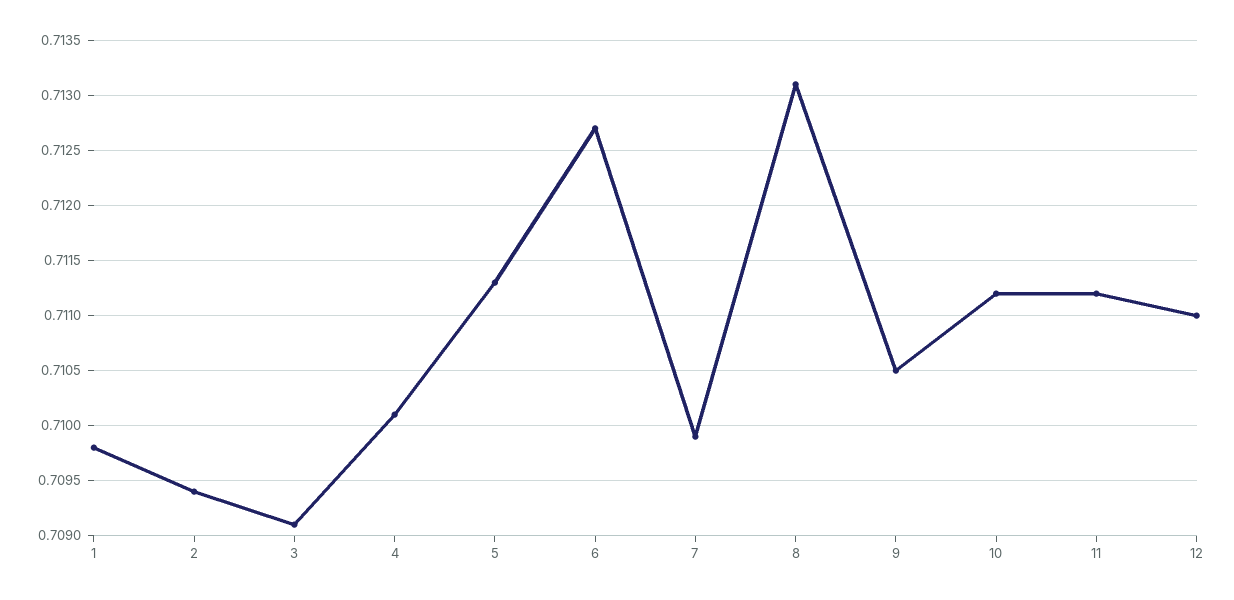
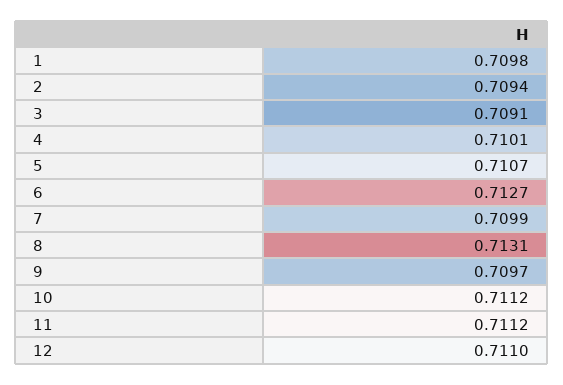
  {
    "1": 0.7098,
    "2": 0.7094,
    "3": 0.7091,
    "4": 0.7101,
-   "5": 0.7113,
+   "5": 0.7107,
    "6": 0.7127,
    "7": 0.7099,
    "8": 0.7131,
-   "9": 0.7105,
+   "9": 0.7097,
    "10": 0.7112,
    "11": 0.7112,
    "12": 0.711
  }

